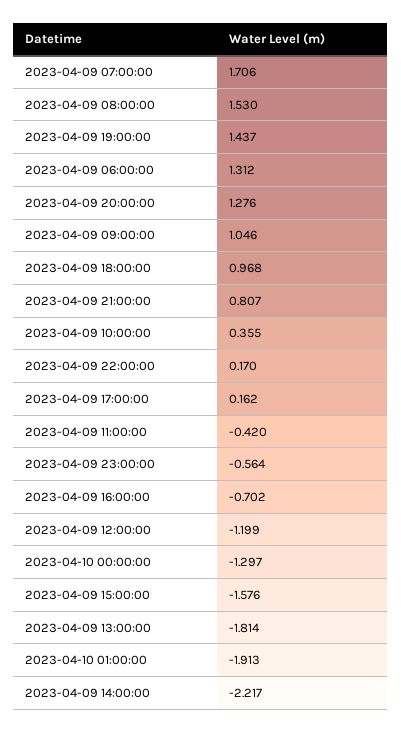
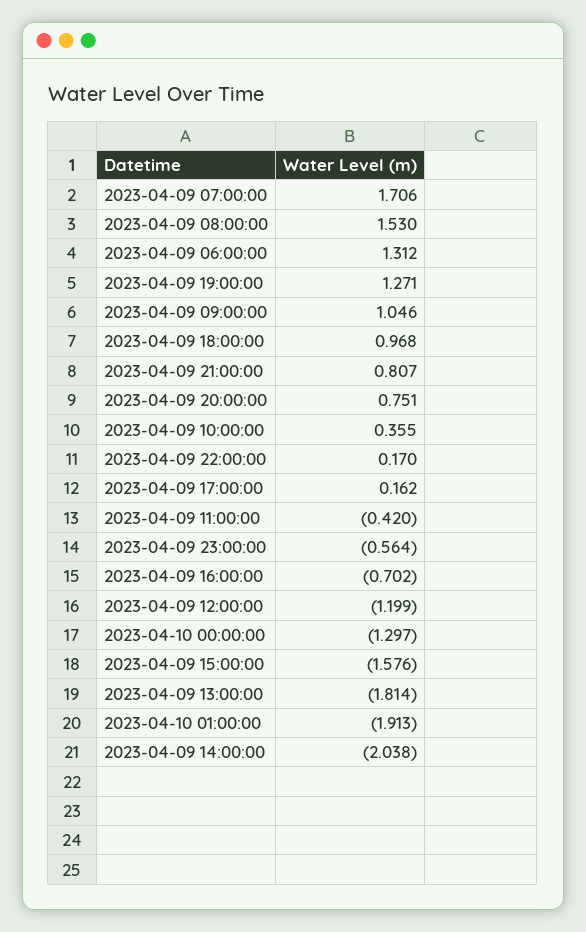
  {
    "2023-04-09 07:00:00": 1.706,
    "2023-04-09 08:00:00": 1.53,
-   "2023-04-09 19:00:00": 1.437,
+   "2023-04-09 19:00:00": 1.271,
    "2023-04-09 06:00:00": 1.312,
-   "2023-04-09 20:00:00": 1.276,
+   "2023-04-09 20:00:00": 0.751,
    "2023-04-09 09:00:00": 1.046,
    "2023-04-09 18:00:00": 0.968,
    "2023-04-09 21:00:00": 0.807,
    "2023-04-09 10:00:00": 0.355,
    "2023-04-09 22:00:00": 0.17,
    "2023-04-09 17:00:00": 0.162,
    "2023-04-09 11:00:00": -0.42,
    "2023-04-09 23:00:00": -0.564,
    "2023-04-09 16:00:00": -0.702,
    "2023-04-09 12:00:00": -1.199,
    "2023-04-10 00:00:00": -1.297,
    "2023-04-09 15:00:00": -1.576,
    "2023-04-09 13:00:00": -1.814,
    "2023-04-10 01:00:00": -1.913,
-   "2023-04-09 14:00:00": -2.217
+   "2023-04-09 14:00:00": -2.038
  }

